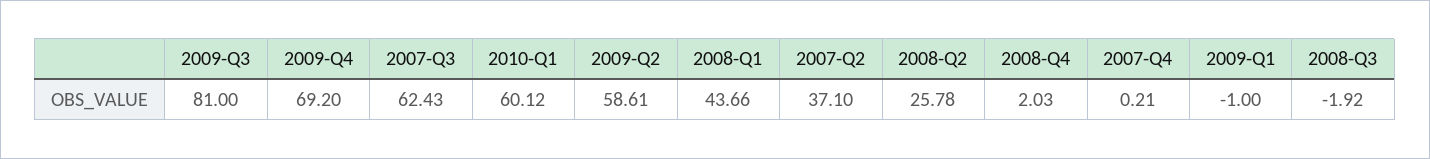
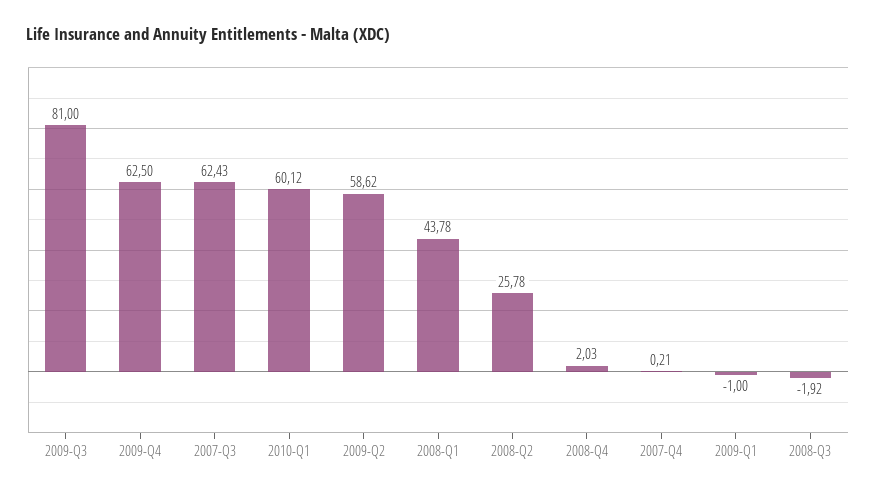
  {
    "2009-Q3": 81,
-   "2009-Q4": 69.2,
+   "2009-Q4": 62.5,
    "2007-Q3": 62.43,
    "2010-Q1": 60.12,
-   "2009-Q2": 58.61,
+   "2009-Q2": 58.62,
-   "2008-Q1": 43.66,
+   "2008-Q1": 43.78,
-   "2007-Q2": 37.1,
    "2008-Q2": 25.78,
    "2008-Q4": 2.03,
    "2007-Q4": 0.21,
    "2009-Q1": -1,
    "2008-Q3": -1.92
  }

